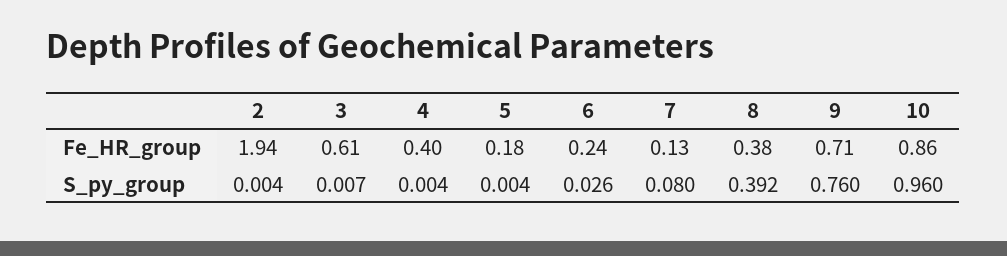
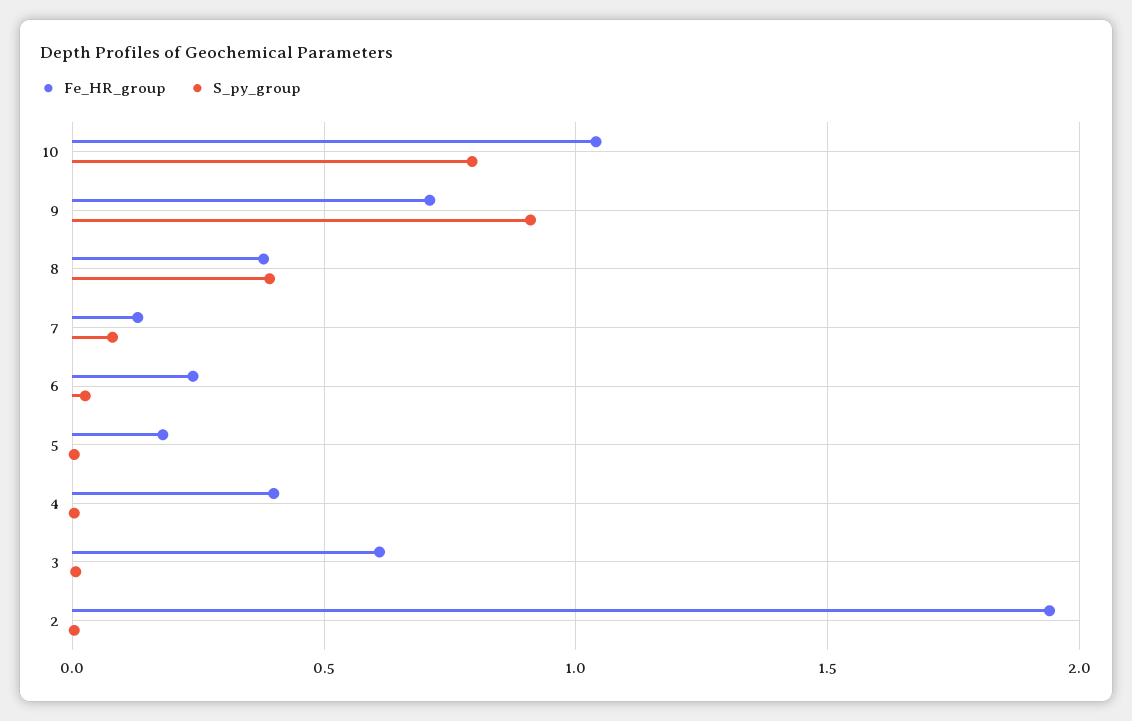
  {
    "Fe_HR_group": {
      "2": 1.94,
      "3": 0.61,
      "4": 0.4,
      "5": 0.18,
      "6": 0.24,
      "7": 0.13,
      "8": 0.38,
      "9": 0.71,
-     "10": 0.86
+     "10": 1.05
    },
    "S_py_group": {
      "2": 0.004,
      "3": 0.007,
      "4": 0.004,
      "5": 0.004,
      "6": 0.026,
      "7": 0.08,
      "8": 0.392,
-     "9": 0.76,
+     "9": 0.9,
-     "10": 0.96
+     "10": 0.8
    }
  }

